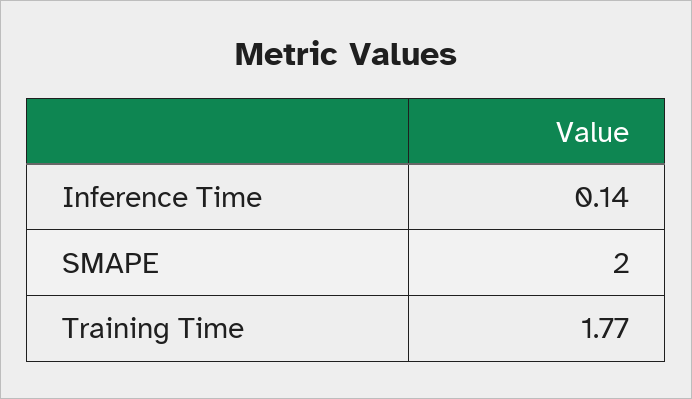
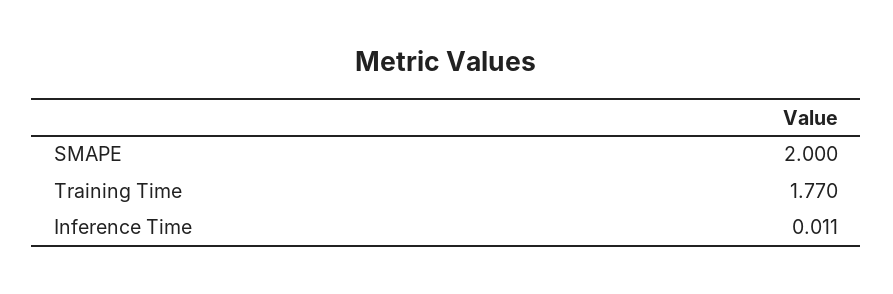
  {
-   "Inference Time": 0.14,
+   "Inference Time": 0.011,
    "SMAPE": 2,
    "Training Time": 1.77
  }

